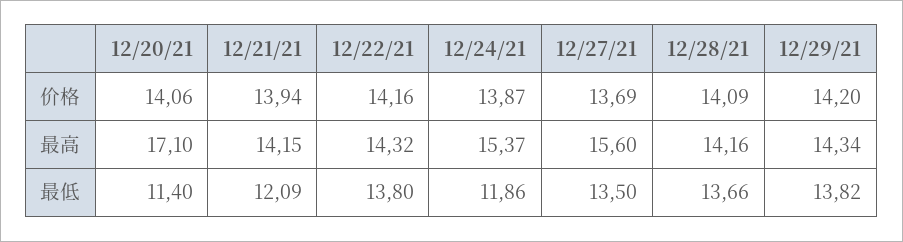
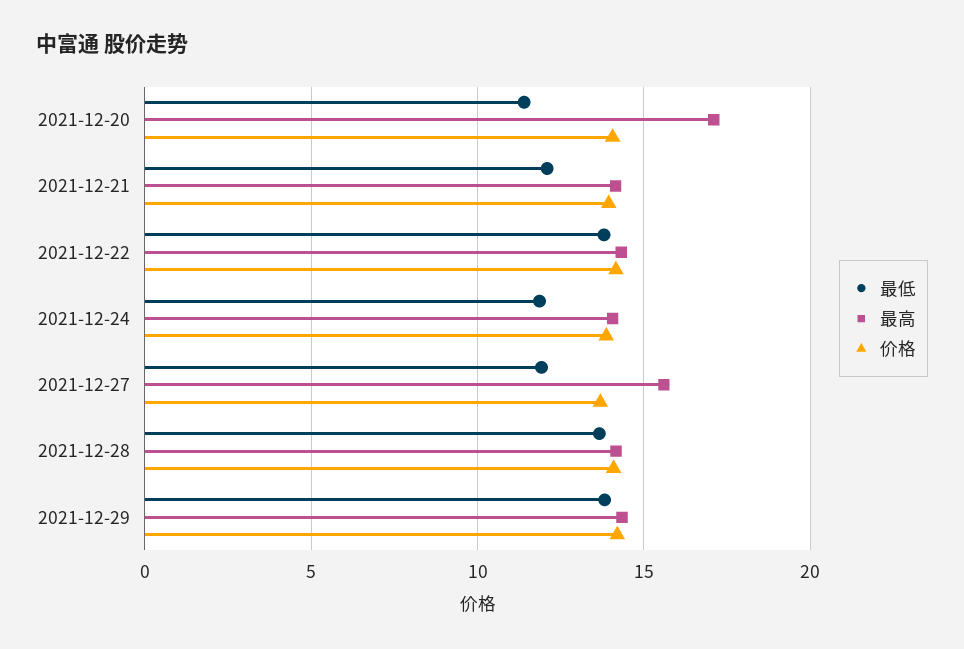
  {
    "价格": {
      "12/20/21": 14.06,
      "12/21/21": 13.94,
      "12/22/21": 14.16,
      "12/24/21": 13.87,
      "12/27/21": 13.69,
      "12/28/21": 14.09,
      "12/29/21": 14.2
    },
    "最高": {
      "12/20/21": 17.1,
      "12/21/21": 14.15,
      "12/22/21": 14.32,
-     "12/24/21": 15.37,
+     "12/24/21": 14,
      "12/27/21": 15.6,
      "12/28/21": 14.16,
      "12/29/21": 14.34
    },
    "最低": {
      "12/20/21": 11.4,
      "12/21/21": 12.09,
      "12/22/21": 13.8,
      "12/24/21": 11.86,
-     "12/27/21": 13.5,
+     "12/27/21": 12,
      "12/28/21": 13.66,
      "12/29/21": 13.82
    }
  }

